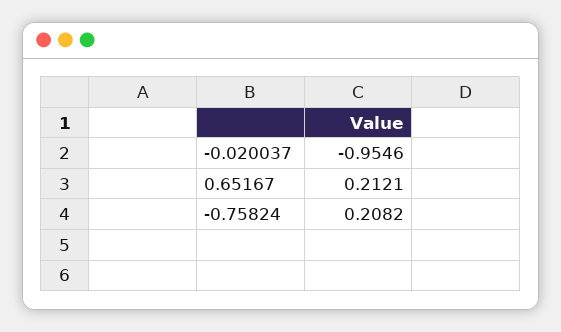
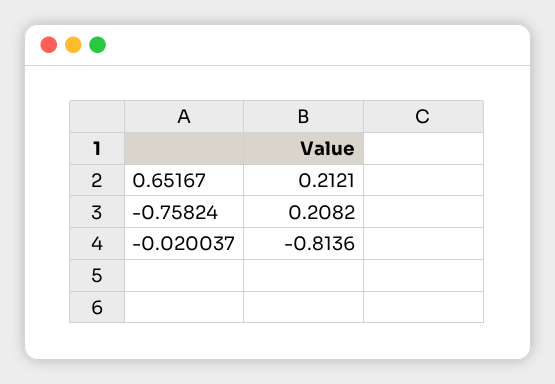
  {
-   "-0.020037": -0.9546,
+   "-0.020037": -0.8136,
    "0.65167": 0.2121,
    "-0.75824": 0.2082
  }

